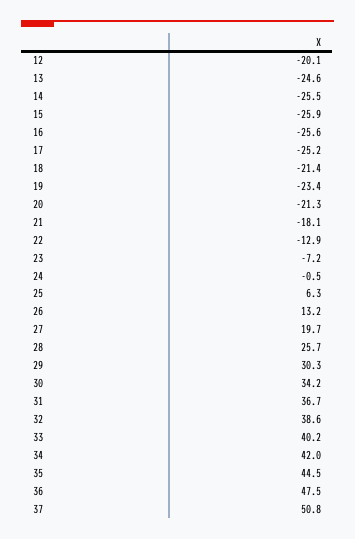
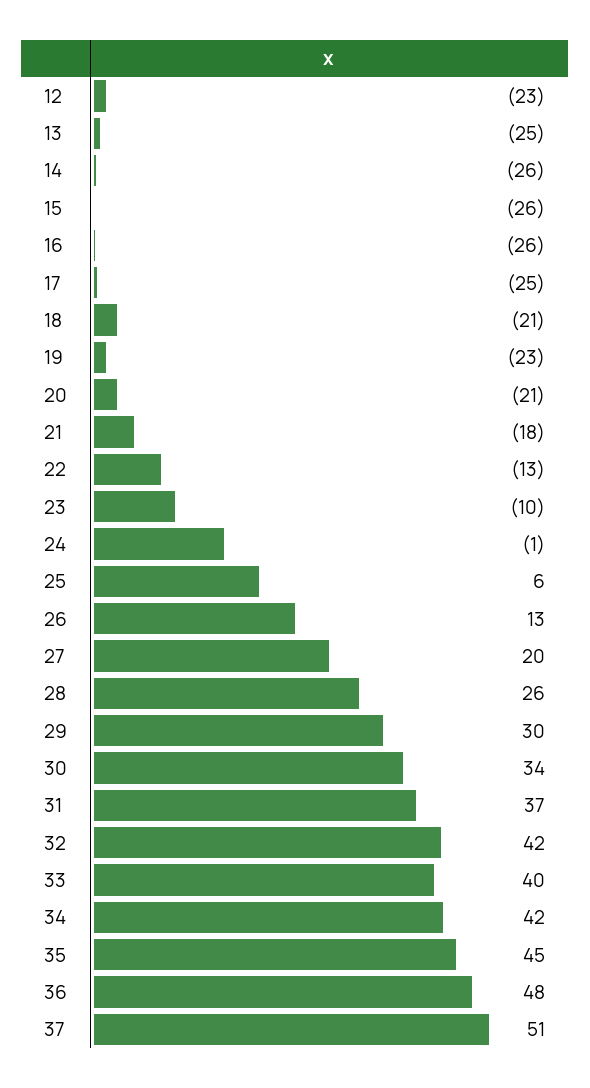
  {
-   "12": -20.1,
+   "12": -23,
    "13": -24.6,
    "14": -25.5,
    "15": -25.9,
    "16": -25.6,
    "17": -25.2,
    "18": -21.4,
    "19": -23.4,
    "20": -21.3,
    "21": -18.1,
    "22": -12.9,
-   "23": -7.2,
+   "23": -10,
    "24": -0.5,
    "25": 6.3,
    "26": 13.2,
    "27": 19.7,
    "28": 25.7,
    "29": 30.3,
    "30": 34.2,
    "31": 36.7,
-   "32": 38.6,
+   "32": 42,
    "33": 40.2,
    "34": 42,
    "35": 44.5,
    "36": 47.5,
    "37": 50.8
  }

